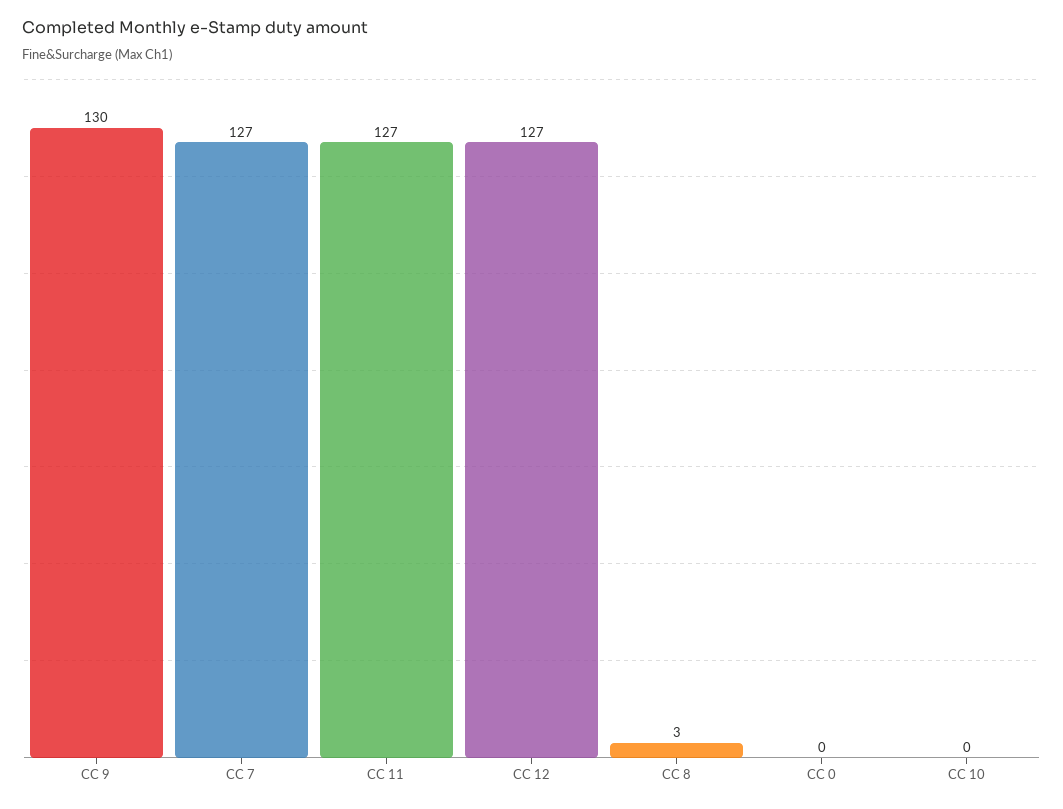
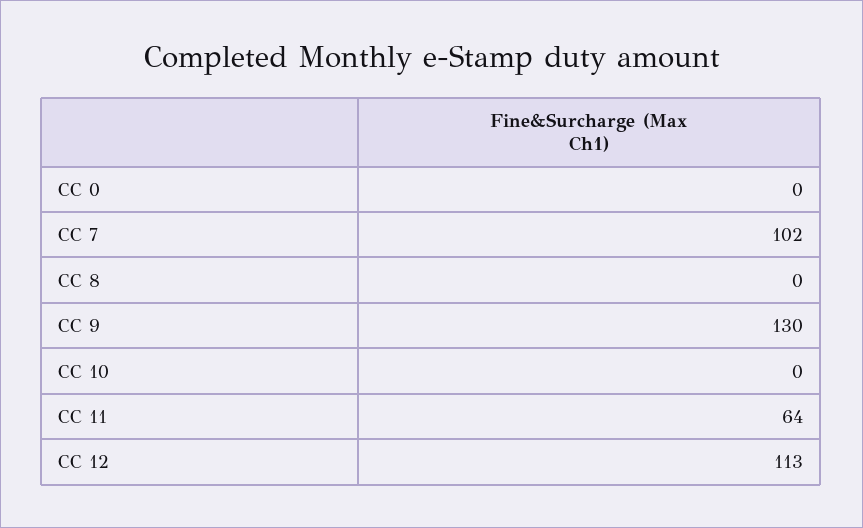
  {
    "CC 9": 130,
-   "CC 7": 127,
+   "CC 7": 102,
-   "CC 11": 127,
+   "CC 11": 64,
-   "CC 12": 127,
+   "CC 12": 113,
-   "CC 8": 3,
+   "CC 8": 0,
    "CC 0": 0,
    "CC 10": 0
  }

